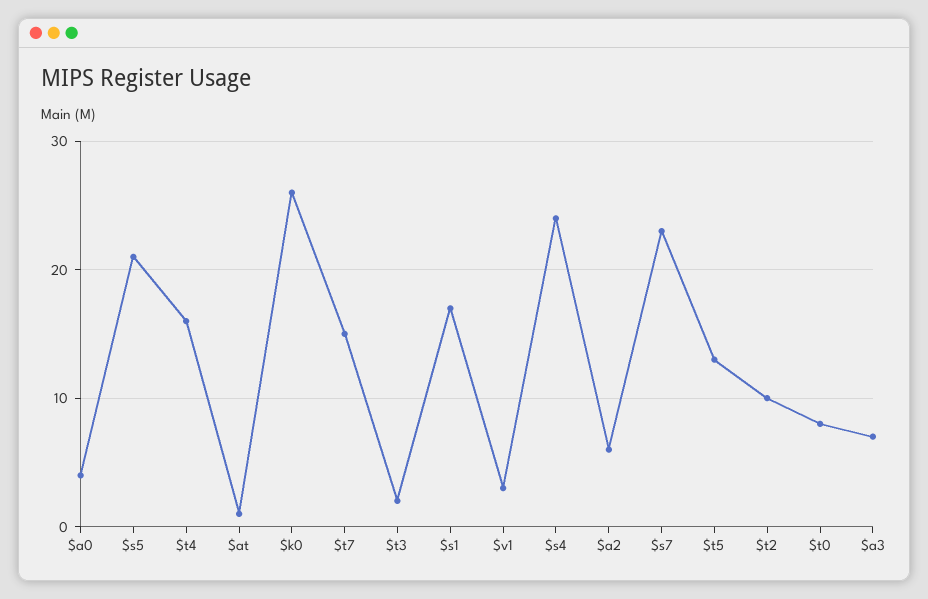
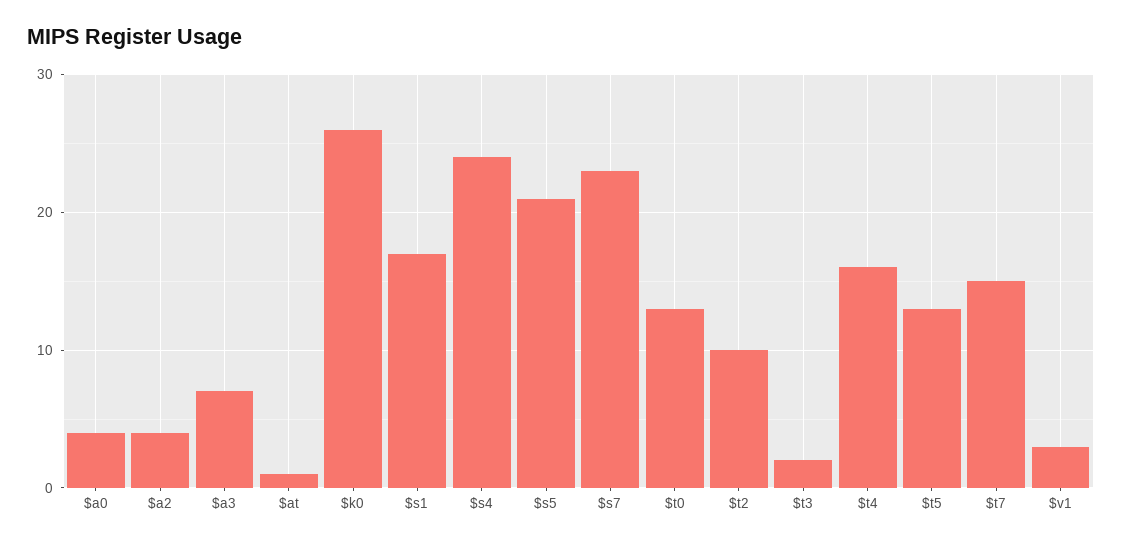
  {
    "$a0": 4,
    "$s5": 21,
    "$t4": 16,
    "$at": 1,
    "$k0": 26,
    "$t7": 15,
    "$t3": 2,
    "$s1": 17,
    "$v1": 3,
    "$s4": 24,
-   "$a2": 6,
+   "$a2": 4,
    "$s7": 23,
    "$t5": 13,
    "$t2": 10,
-   "$t0": 8,
+   "$t0": 13,
    "$a3": 7
  }

